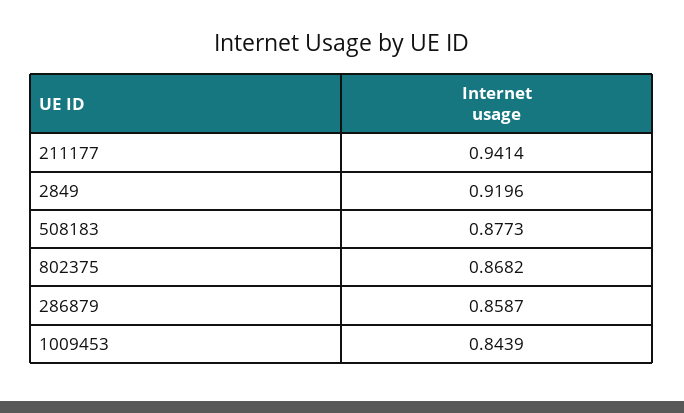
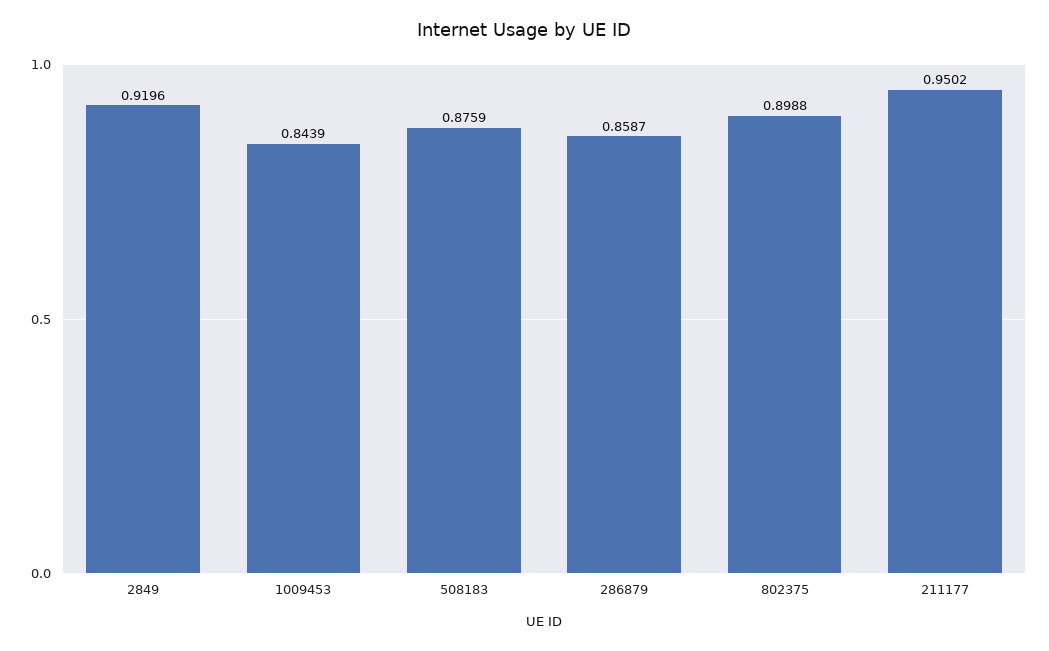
  {
-   "211177": 0.9414,
+   "211177": 0.9502,
    "2849": 0.9196,
-   "508183": 0.8773,
+   "508183": 0.8759,
-   "802375": 0.8682,
+   "802375": 0.8988,
    "286879": 0.8587,
    "1009453": 0.8439
  }

